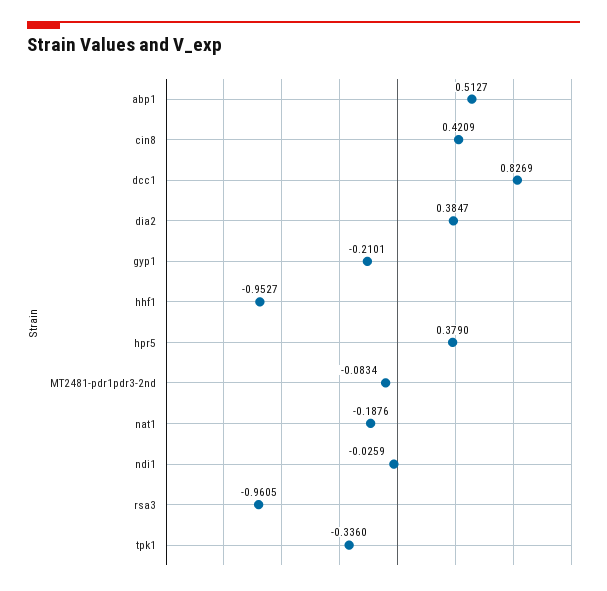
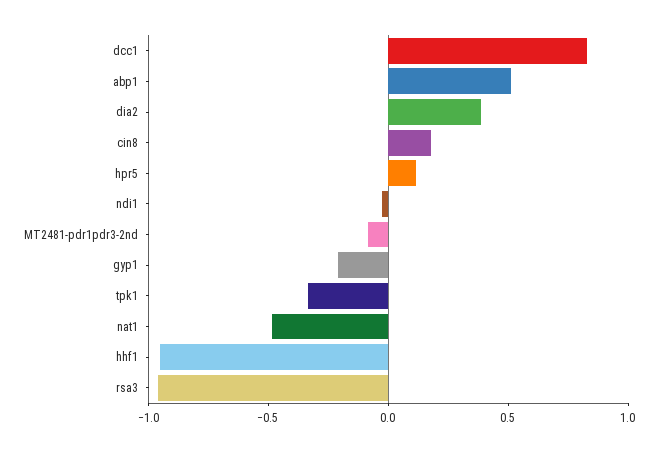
  {
    "abp1": 0.5127,
-   "cin8": 0.4209,
+   "cin8": 0.2,
    "dcc1": 0.8269,
    "dia2": 0.3847,
    "gyp1": -0.2101,
    "hhf1": -0.9527,
-   "hpr5": 0.379,
+   "hpr5": 0.1,
    "MT2481-pdr1pdr3-2nd": -0.0834,
-   "nat1": -0.1876,
+   "nat1": -0.5,
    "ndi1": -0.0259,
    "rsa3": -0.9605,
    "tpk1": -0.336
  }

